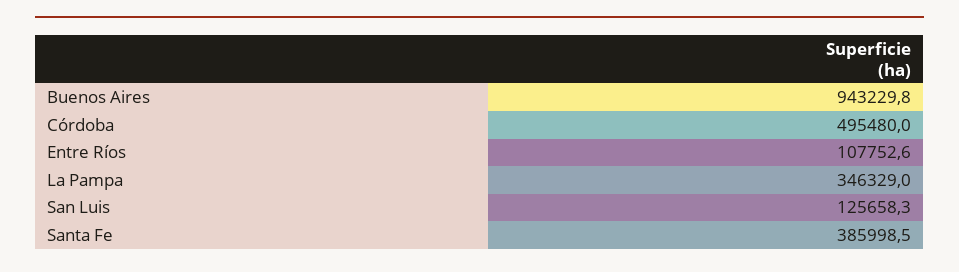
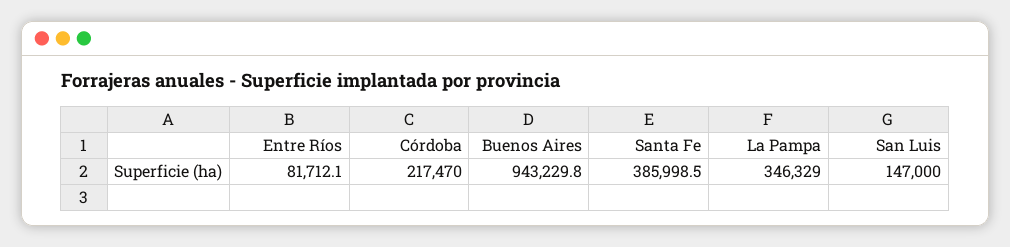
  {
    "Buenos Aires": 943229.8,
-   "Córdoba": 495480,
+   "Córdoba": 217470,
-   "Entre Ríos": 107752.6,
+   "Entre Ríos": 81712.1,
    "La Pampa": 346329,
-   "San Luis": 125658.3,
+   "San Luis": 147000,
    "Santa Fe": 385998.5
  }

